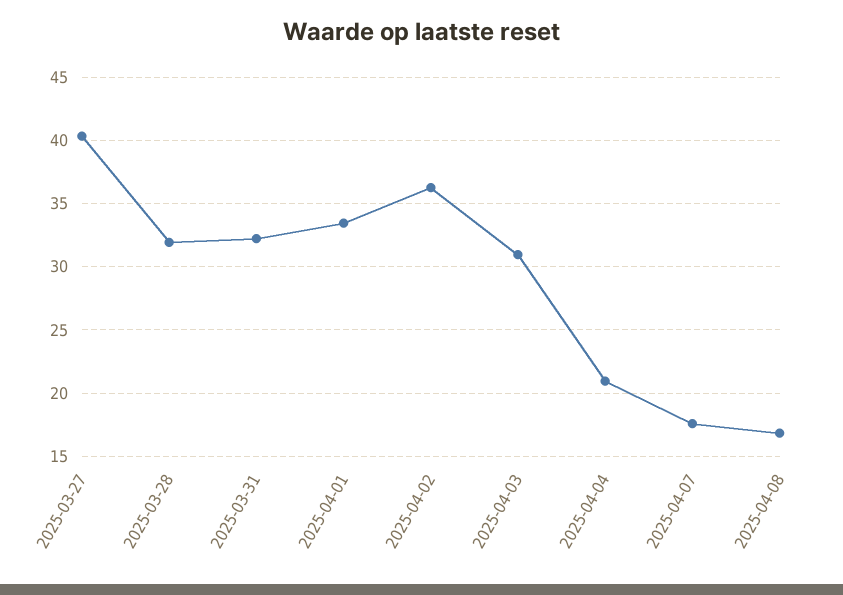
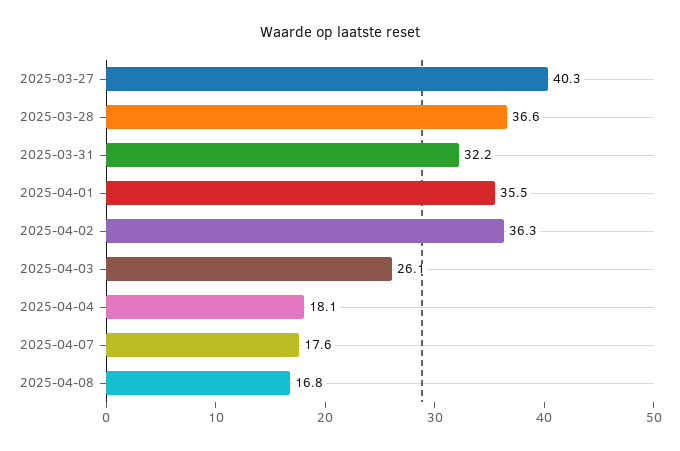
  {
    "2025-03-27": 40.3,
-   "2025-03-28": 32,
+   "2025-03-28": 36.6,
    "2025-03-31": 32.2,
-   "2025-04-01": 33.5,
+   "2025-04-01": 35.5,
    "2025-04-02": 36.3,
-   "2025-04-03": 31,
+   "2025-04-03": 26.1,
-   "2025-04-04": 21,
+   "2025-04-04": 18.1,
    "2025-04-07": 17.6,
    "2025-04-08": 16.8
  }

